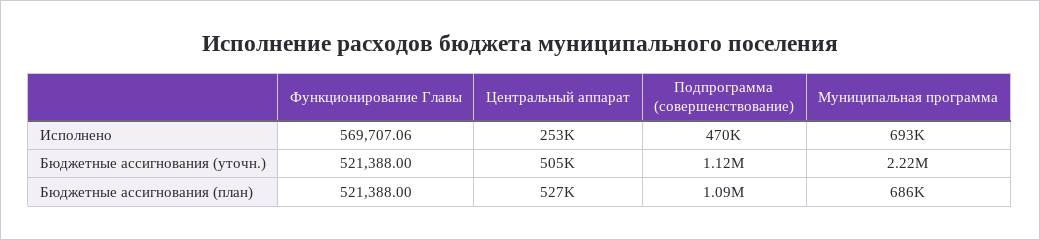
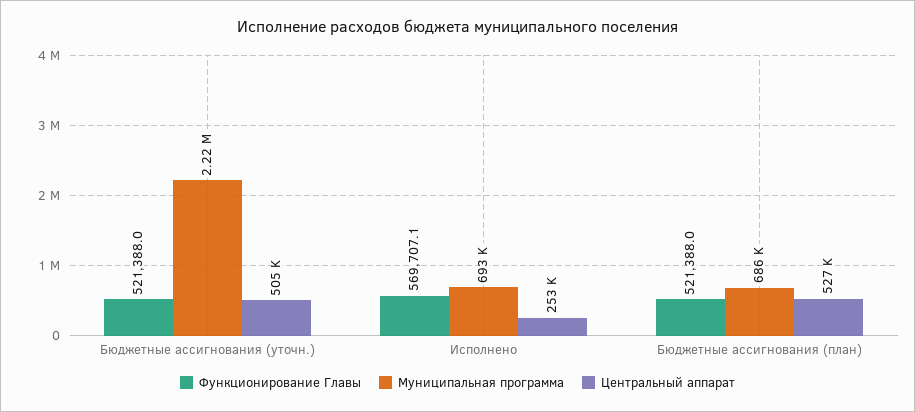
  {
    "Функционирование Главы": {
      "Исполнено": 569707.06,
      "Бюджетные ассигнования (уточн.)": 521388,
      "Бюджетные ассигнования (план)": 521388
    },
    "Центральный аппарат": {
      "Исполнено": 253000,
      "Бюджетные ассигнования (уточн.)": 505000,
      "Бюджетные ассигнования (план)": 527000
    },
-   "Подпрограмма (совершенствование)": {
-     "Исполнено": 470000,
-     "Бюджетные ассигнования (уточн.)": 1120000,
-     "Бюджетные ассигнования (план)": 1090000
-   },
    "Муниципальная программа": {
      "Исполнено": 693000,
      "Бюджетные ассигнования (уточн.)": 2220000,
      "Бюджетные ассигнования (план)": 686000
    }
  }

